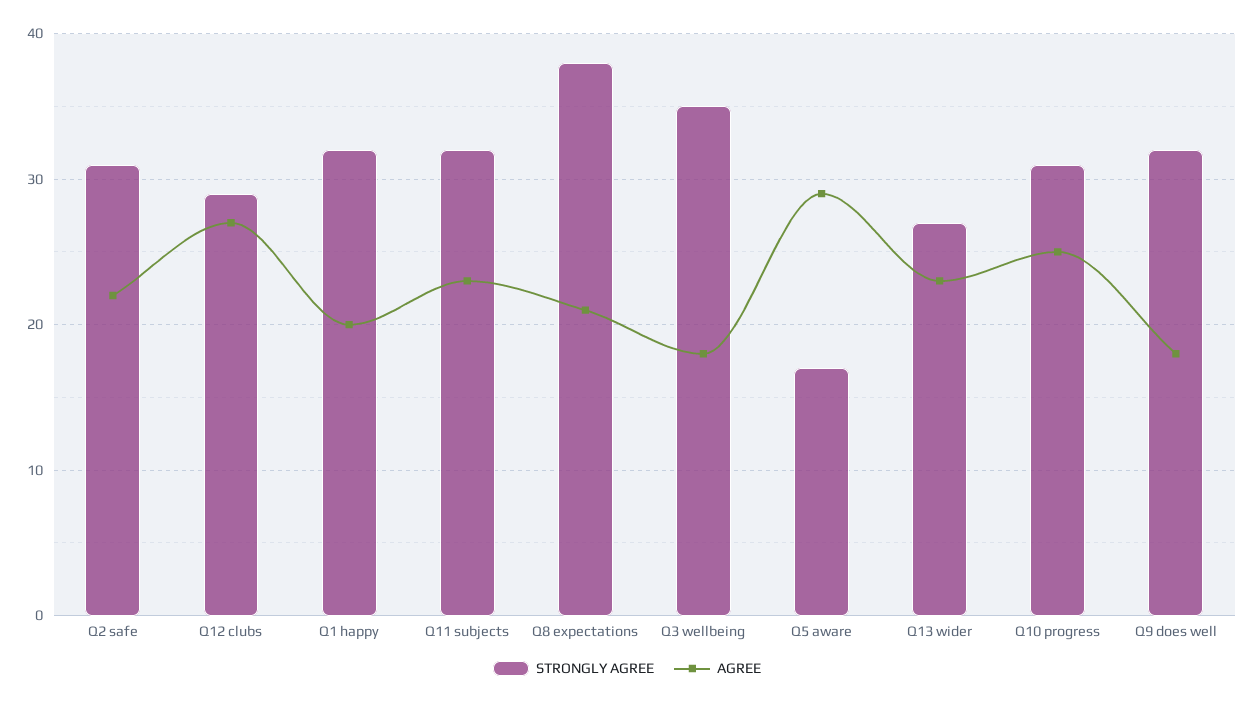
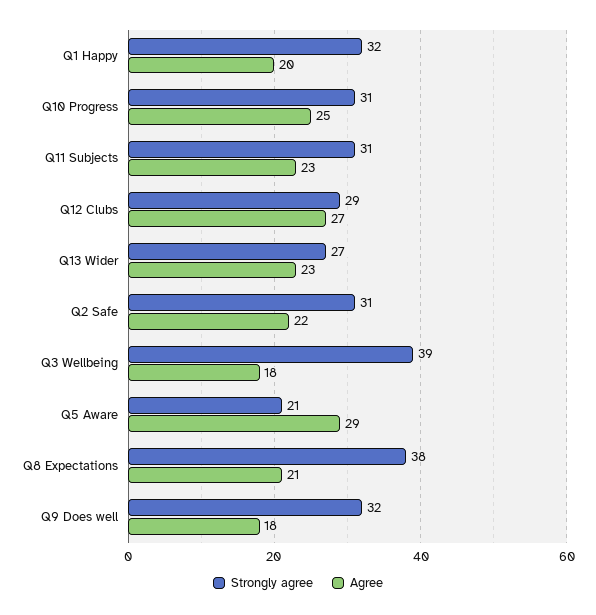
  {
    "STRONGLY AGREE": {
      "Q2 safe": 31,
      "Q12 clubs": 29,
      "Q1 happy": 32,
-     "Q11 subjects": 32,
+     "Q11 subjects": 31,
      "Q8 expectations": 38,
-     "Q3 wellbeing": 35,
+     "Q3 wellbeing": 39,
-     "Q5 aware": 17,
+     "Q5 aware": 21,
      "Q13 wider": 27,
      "Q10 progress": 31,
      "Q9 does well": 32
    },
    "AGREE": {
      "Q2 safe": 22,
      "Q12 clubs": 27,
      "Q1 happy": 20,
      "Q11 subjects": 23,
      "Q8 expectations": 21,
      "Q3 wellbeing": 18,
      "Q5 aware": 29,
      "Q13 wider": 23,
      "Q10 progress": 25,
      "Q9 does well": 18
    }
  }

